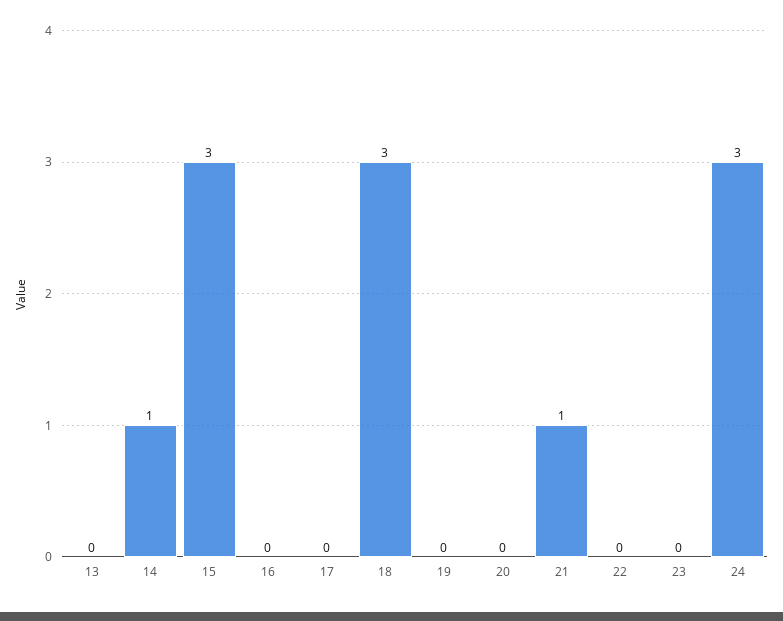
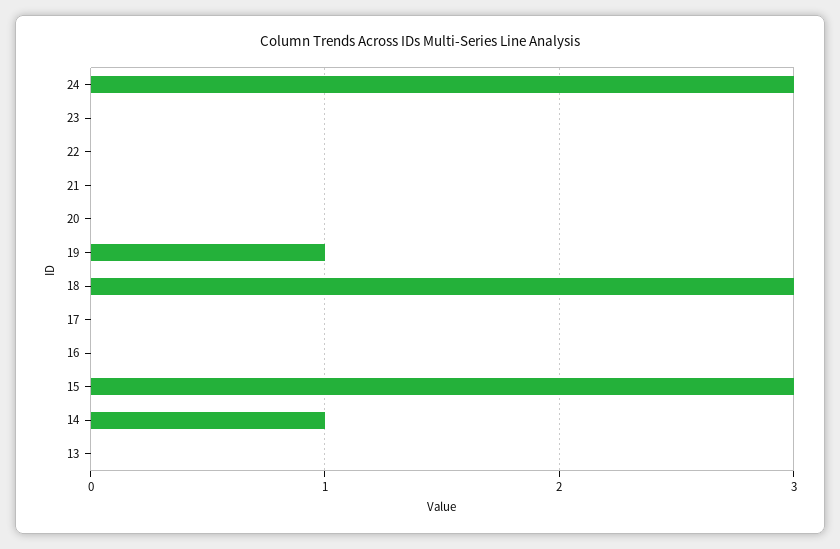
  {
    "13": 0,
    "14": 1,
    "15": 3,
    "16": 0,
    "17": 0,
    "18": 3,
-   "19": 0,
+   "19": 1,
    "20": 0,
-   "21": 1,
+   "21": 0,
    "22": 0,
    "23": 0,
    "24": 3
  }

